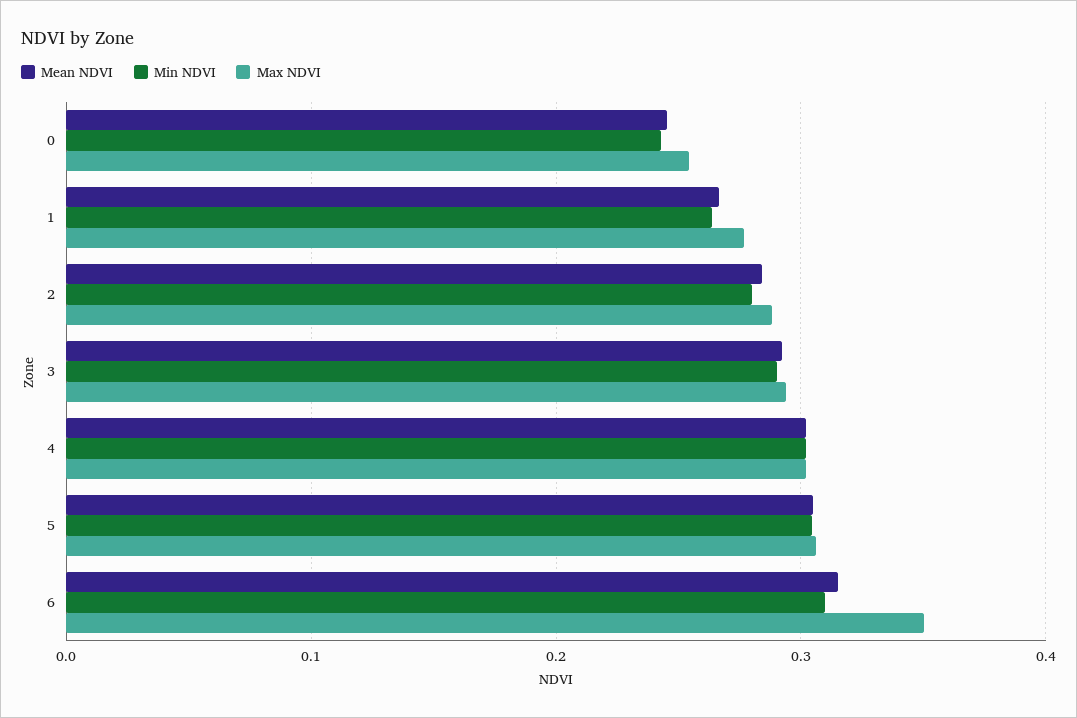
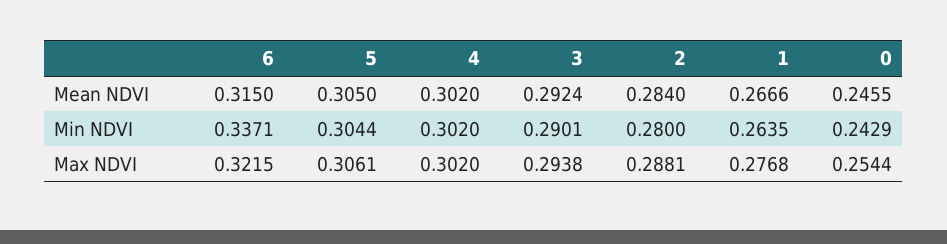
  {
    "Mean NDVI": {
      "0": 0.2455,
      "1": 0.2666,
      "2": 0.284,
      "3": 0.2924,
      "4": 0.302,
      "5": 0.305,
      "6": 0.315
    },
    "Min NDVI": {
      "0": 0.2429,
      "1": 0.2635,
      "2": 0.28,
      "3": 0.2901,
      "4": 0.302,
      "5": 0.3044,
-     "6": 0.31
+     "6": 0.3371
    },
    "Max NDVI": {
      "0": 0.2544,
      "1": 0.2768,
      "2": 0.2881,
      "3": 0.2938,
      "4": 0.302,
      "5": 0.3061,
-     "6": 0.35
+     "6": 0.3215
    }
  }

